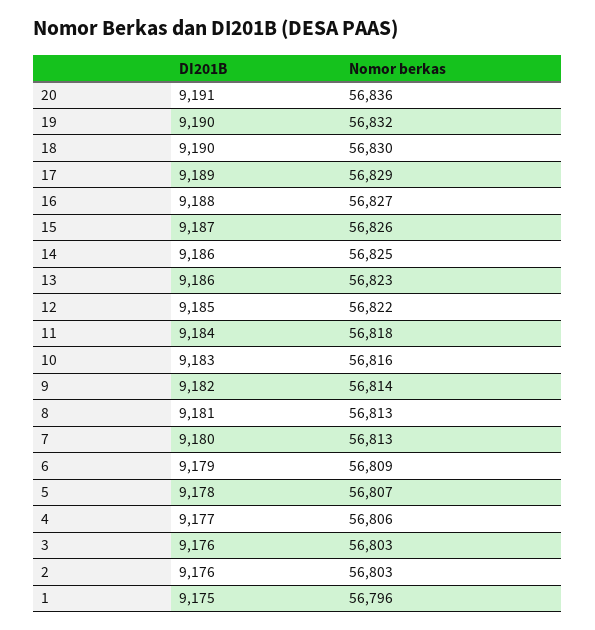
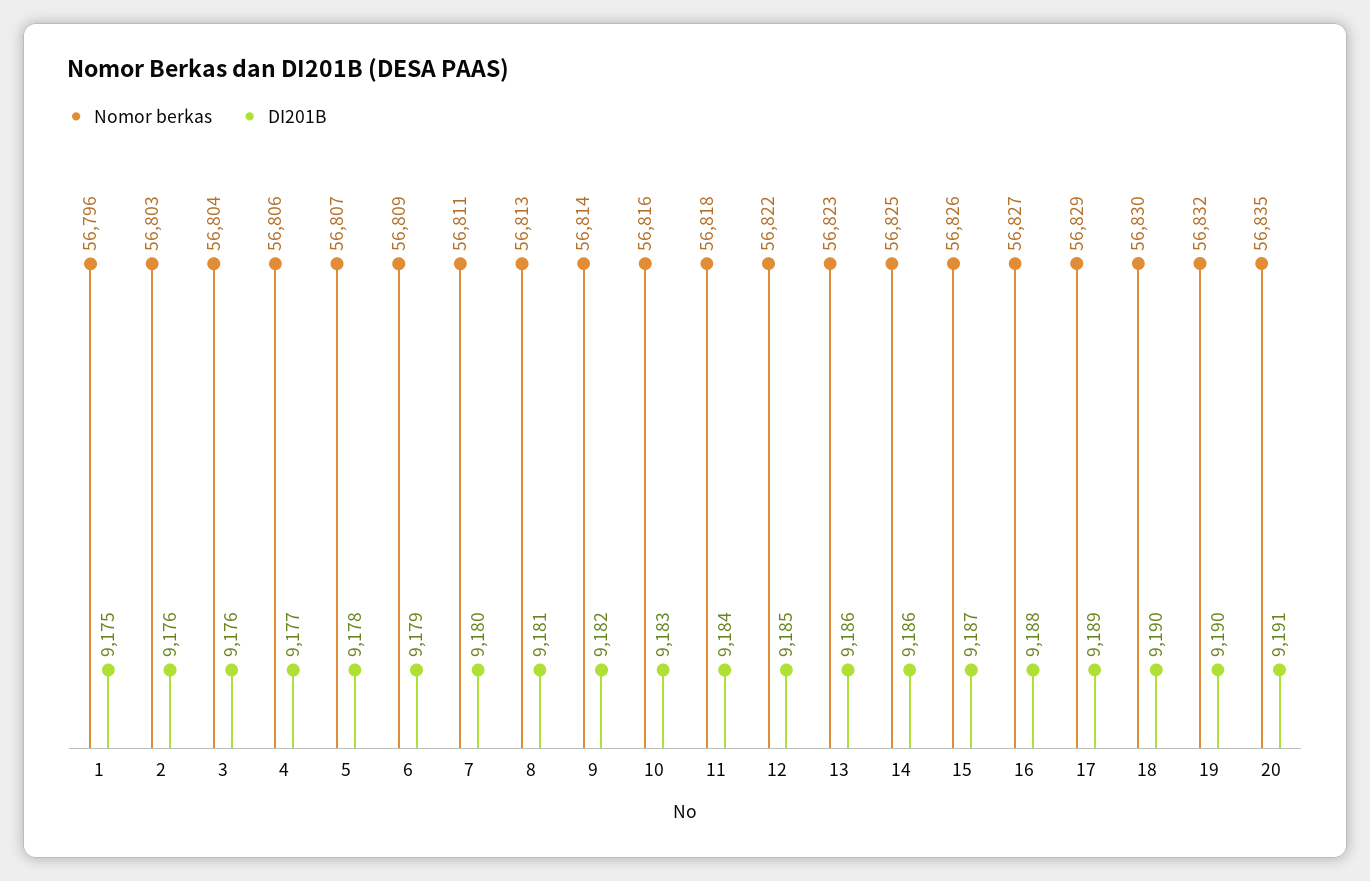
  {
    "DI201B": {
      "20": 9191,
      "19": 9190,
      "18": 9190,
      "17": 9189,
      "16": 9188,
      "15": 9187,
      "14": 9186,
      "13": 9186,
      "12": 9185,
      "11": 9184,
      "10": 9183,
      "9": 9182,
      "8": 9181,
      "7": 9180,
      "6": 9179,
      "5": 9178,
      "4": 9177,
      "3": 9176,
      "2": 9176,
      "1": 9175
    },
    "Nomor berkas": {
-     "20": 56836,
+     "20": 56835,
      "19": 56832,
      "18": 56830,
      "17": 56829,
      "16": 56827,
      "15": 56826,
      "14": 56825,
      "13": 56823,
      "12": 56822,
      "11": 56818,
      "10": 56816,
      "9": 56814,
      "8": 56813,
-     "7": 56813,
+     "7": 56811,
      "6": 56809,
      "5": 56807,
      "4": 56806,
-     "3": 56803,
+     "3": 56804,
      "2": 56803,
      "1": 56796
    }
  }

